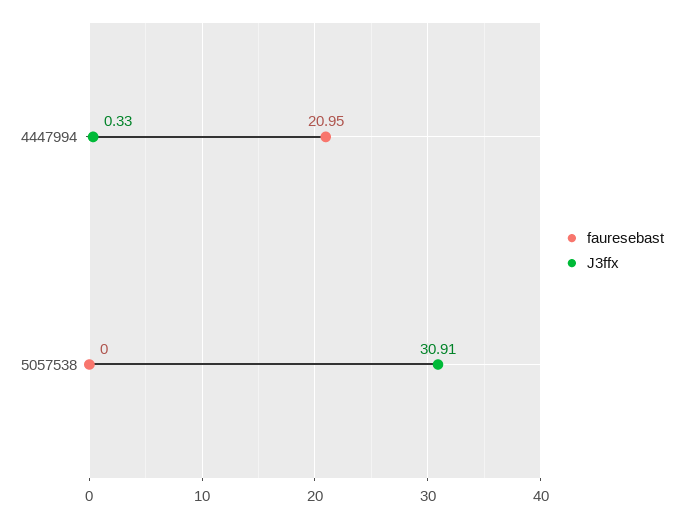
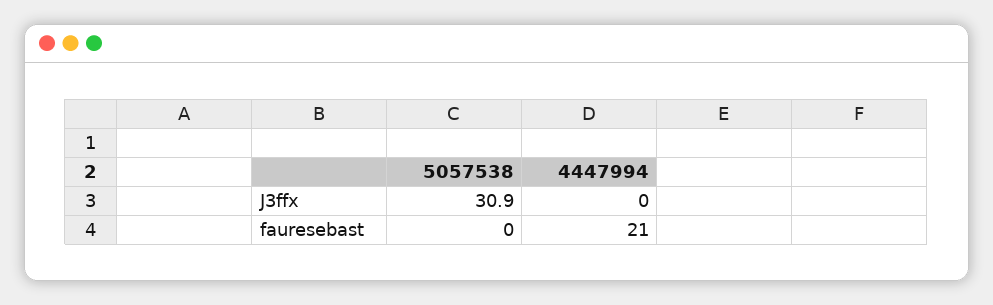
  {
    "fauresebast": {
      "4447994": 20.95,
      "5057538": 0
    },
    "J3ffx": {
-     "4447994": 0.33,
+     "4447994": 0,
      "5057538": 30.91
    }
  }

